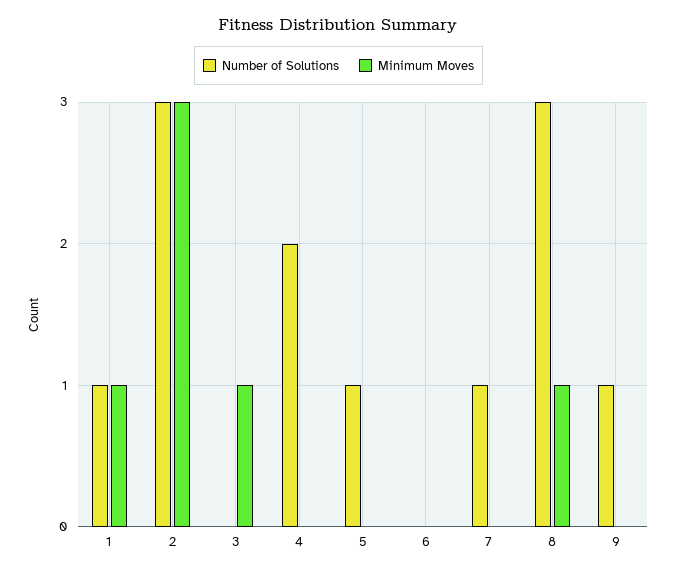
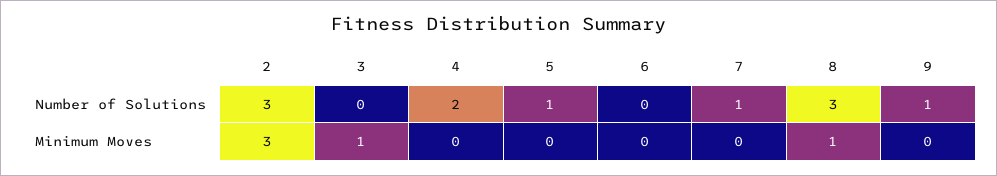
  {
    "Number of Solutions": {
-     "1": 1,
      "2": 3,
      "3": 0,
      "4": 2,
      "5": 1,
      "6": 0,
      "7": 1,
      "8": 3,
      "9": 1
    },
    "Minimum Moves": {
-     "1": 1,
      "2": 3,
      "3": 1,
      "4": 0,
      "5": 0,
      "6": 0,
      "7": 0,
      "8": 1,
      "9": 0
    }
  }

